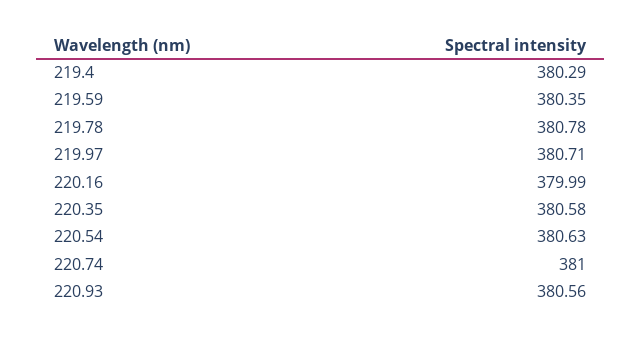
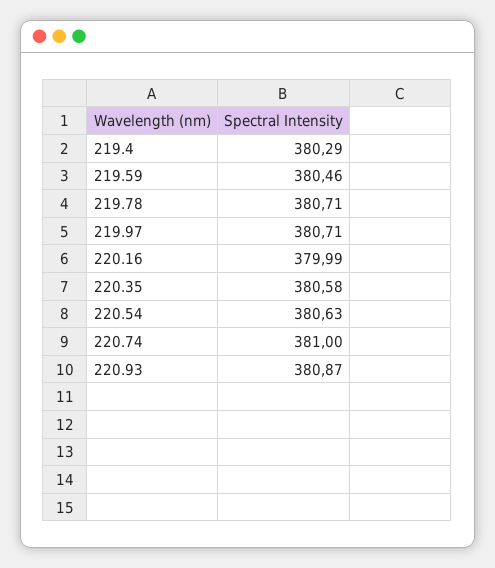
  {
    "219.4": 380.29,
-   "219.59": 380.35,
+   "219.59": 380.46,
-   "219.78": 380.78,
+   "219.78": 380.71,
    "219.97": 380.71,
    "220.16": 379.99,
    "220.35": 380.58,
    "220.54": 380.63,
    "220.74": 381,
-   "220.93": 380.56
+   "220.93": 380.87
  }

